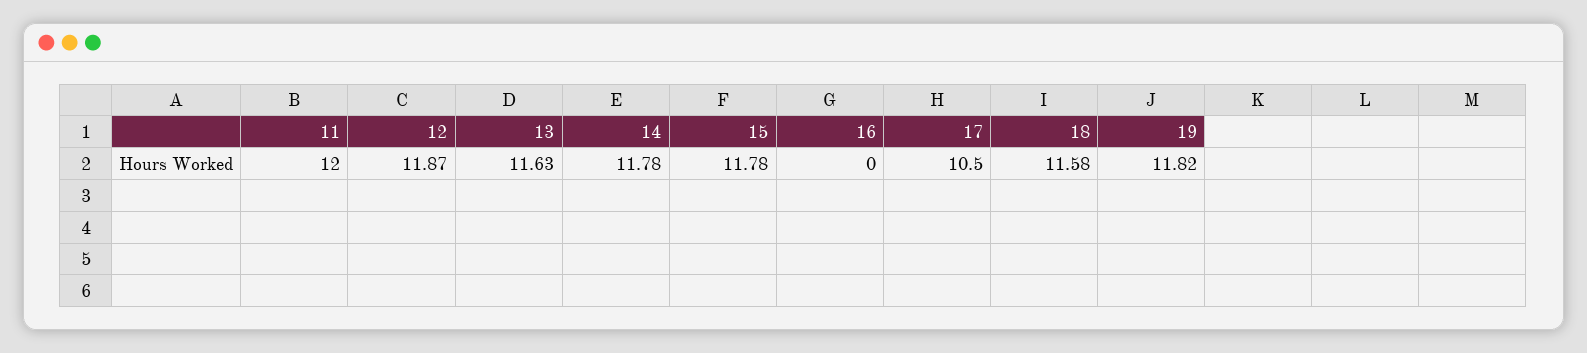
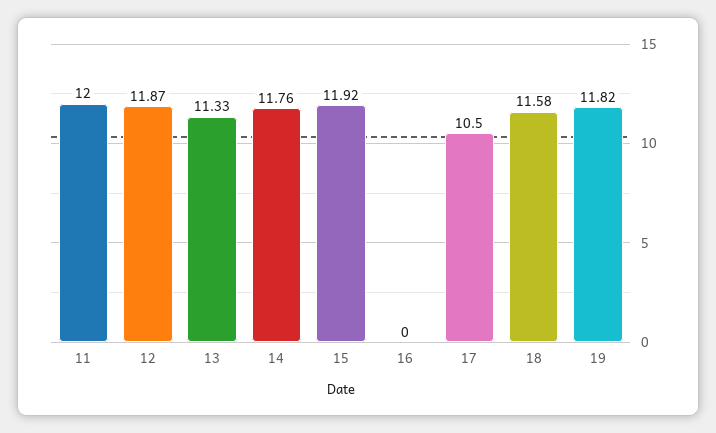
  {
    "11": 12,
    "12": 11.87,
-   "13": 11.63,
+   "13": 11.33,
-   "14": 11.78,
+   "14": 11.76,
-   "15": 11.78,
+   "15": 11.92,
    "16": 0,
    "17": 10.5,
    "18": 11.58,
    "19": 11.82
  }

